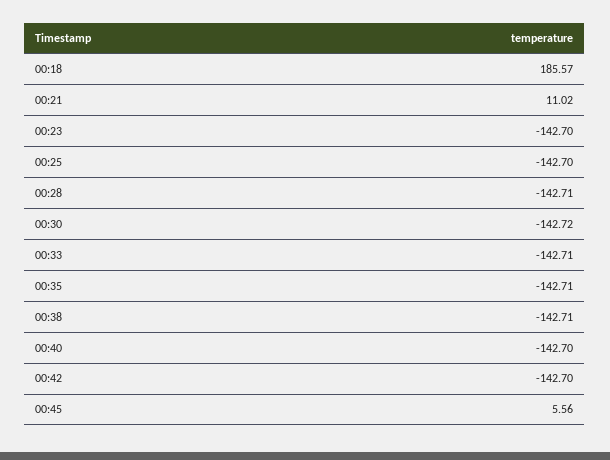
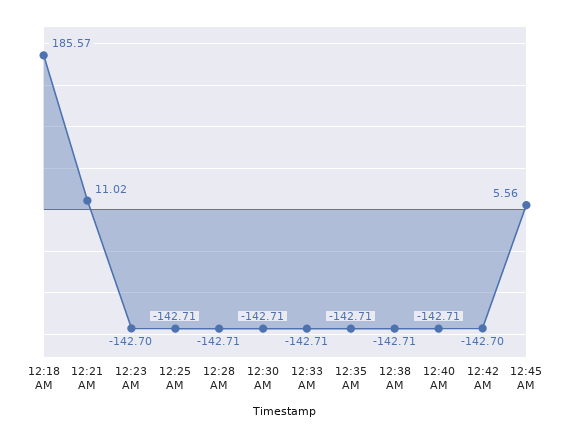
  {
    "00:18": 185.57,
    "00:21": 11.02,
    "00:23": -142.7,
-   "00:25": -142.7,
+   "00:25": -142.71,
    "00:28": -142.71,
-   "00:30": -142.72,
+   "00:30": -142.71,
    "00:33": -142.71,
    "00:35": -142.71,
    "00:38": -142.71,
-   "00:40": -142.7,
+   "00:40": -142.71,
    "00:42": -142.7,
    "00:45": 5.56
  }

